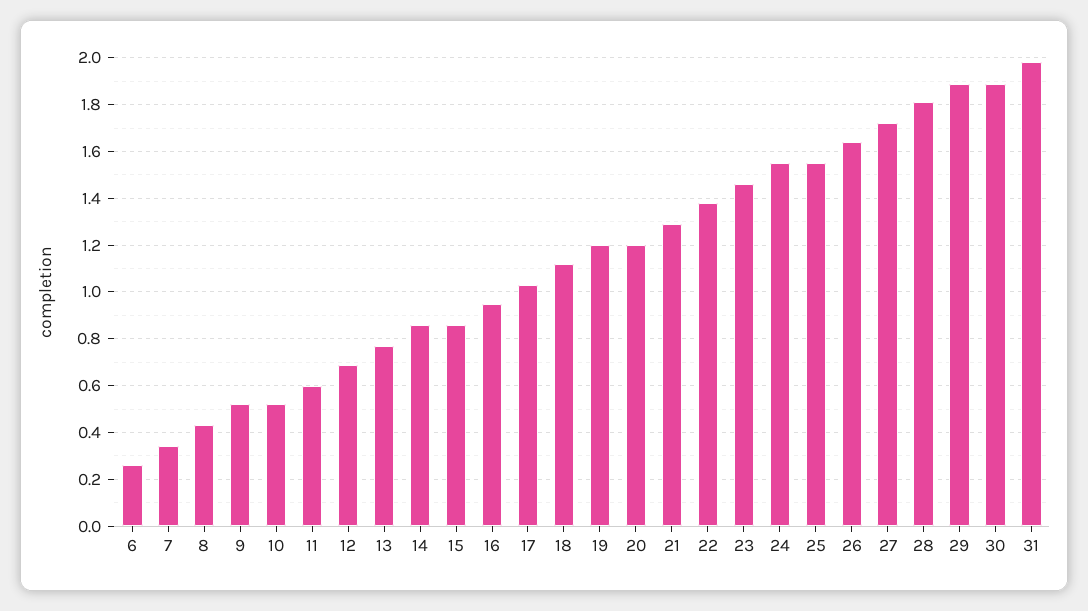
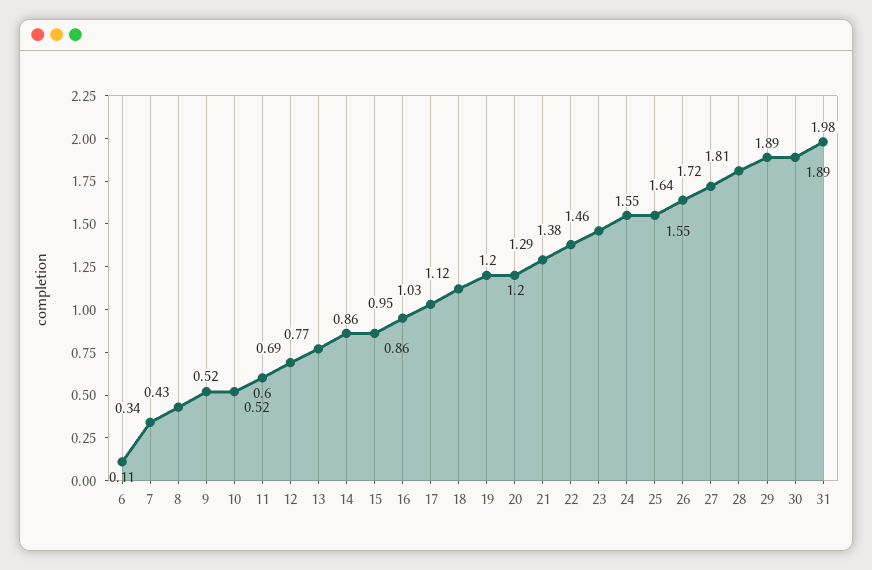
  {
-   "6": 0.25,
+   "6": 0.11,
    "7": 0.34,
    "8": 0.43,
    "9": 0.52,
    "10": 0.52,
    "11": 0.6,
    "12": 0.69,
    "13": 0.77,
    "14": 0.86,
    "15": 0.86,
    "16": 0.95,
    "17": 1.03,
    "18": 1.12,
    "19": 1.2,
    "20": 1.2,
    "21": 1.29,
    "22": 1.38,
    "23": 1.46,
    "24": 1.55,
    "25": 1.55,
    "26": 1.64,
    "27": 1.72,
    "28": 1.81,
    "29": 1.89,
    "30": 1.89,
    "31": 1.98
  }

